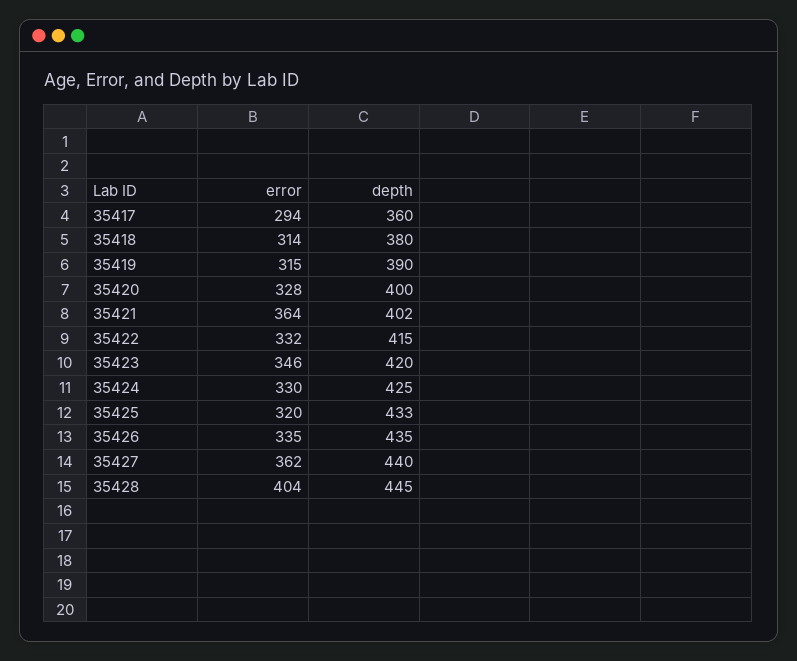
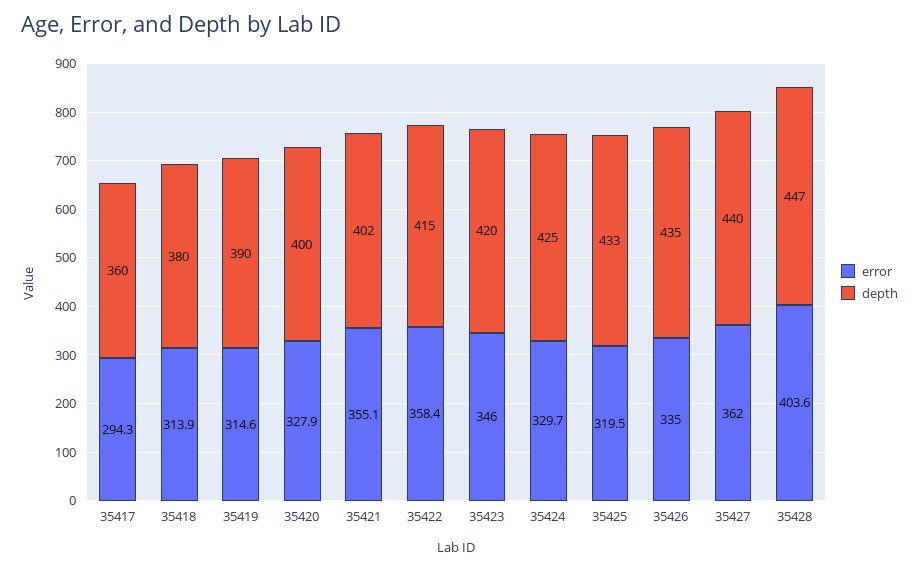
  {
    "error": {
      "35417": 294.3,
      "35418": 313.9,
      "35419": 314.6,
      "35420": 327.9,
-     "35421": 364,
+     "35421": 355.1,
-     "35422": 332,
+     "35422": 358.4,
      "35423": 346,
      "35424": 329.7,
      "35425": 319.5,
      "35426": 335,
      "35427": 362,
      "35428": 403.6
    },
    "depth": {
      "35417": 360,
      "35418": 380,
      "35419": 390,
      "35420": 400,
      "35421": 402,
      "35422": 415,
      "35423": 420,
      "35424": 425,
      "35425": 433,
      "35426": 435,
      "35427": 440,
-     "35428": 445
+     "35428": 447
    }
  }

